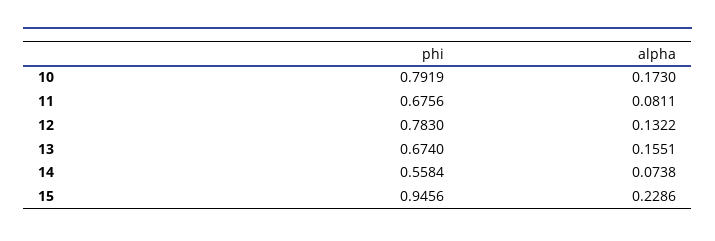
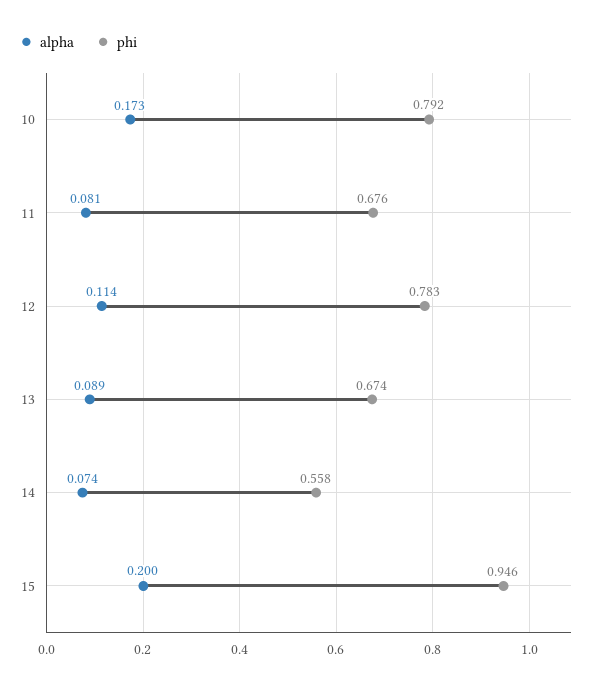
  {
    "phi": {
      "10": 0.7919,
      "11": 0.6756,
      "12": 0.783,
      "13": 0.674,
      "14": 0.5584,
      "15": 0.9456
    },
    "alpha": {
      "10": 0.173,
      "11": 0.0811,
-     "12": 0.1322,
+     "12": 0.114,
-     "13": 0.1551,
+     "13": 0.089,
      "14": 0.0738,
-     "15": 0.2286
+     "15": 0.2
    }
  }

